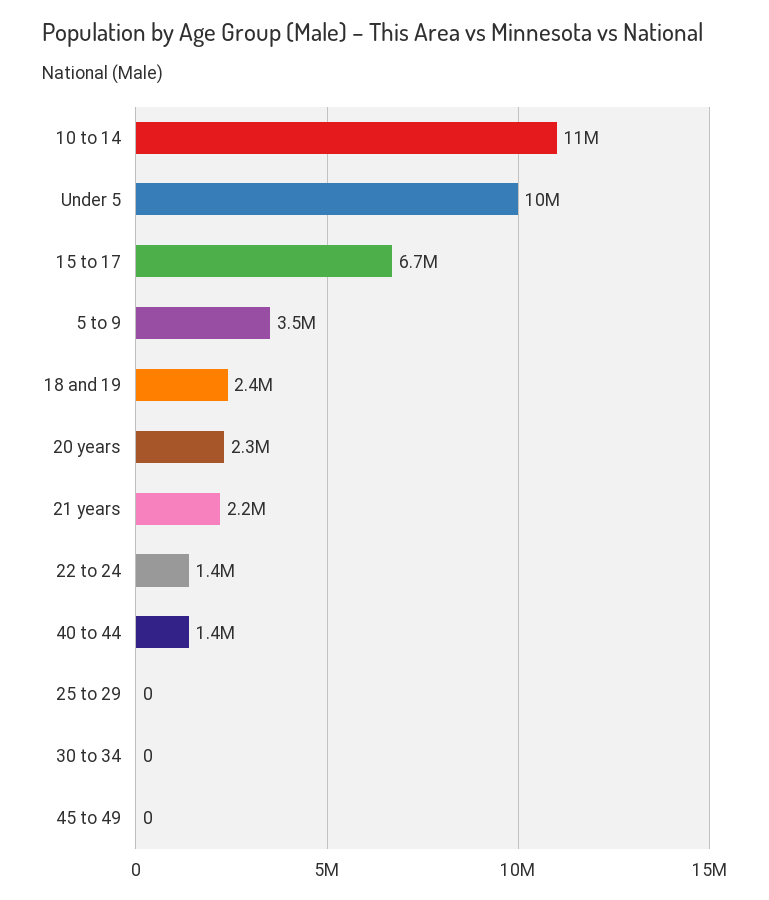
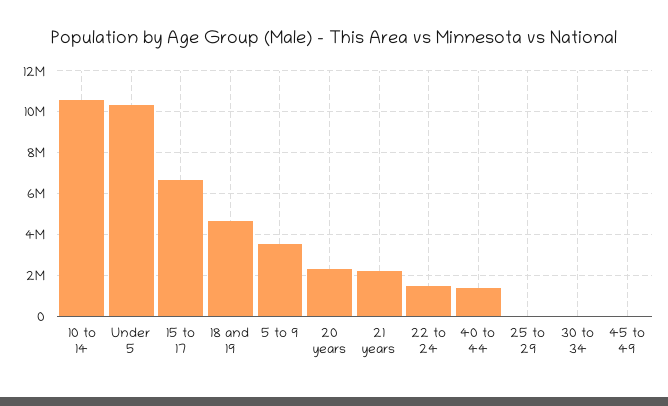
  {
    "10 to 14": 11000000,
    "Under 5": 10000000,
    "15 to 17": 6700000,
    "5 to 9": 3500000,
-   "18 and 19": 2400000,
+   "18 and 19": 4500000,
    "20 years": 2300000,
    "21 years": 2200000,
    "22 to 24": 1400000,
    "40 to 44": 1400000,
    "25 to 29": 0,
    "30 to 34": 0,
    "45 to 49": 0
  }

